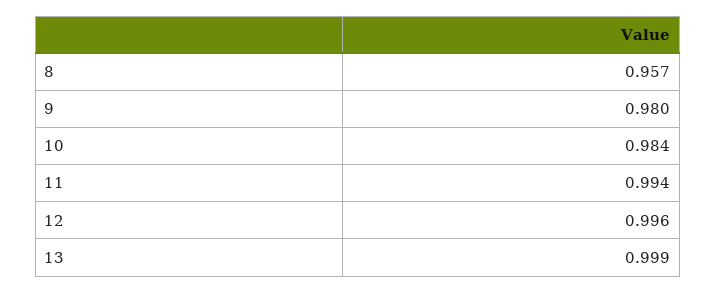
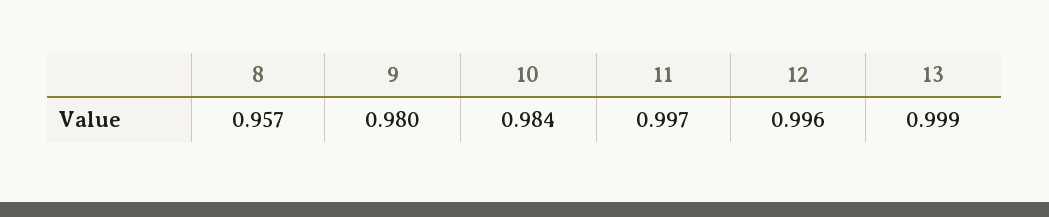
  {
    "8": 0.957,
    "9": 0.98,
    "10": 0.984,
-   "11": 0.994,
+   "11": 0.997,
    "12": 0.996,
    "13": 0.999
  }

